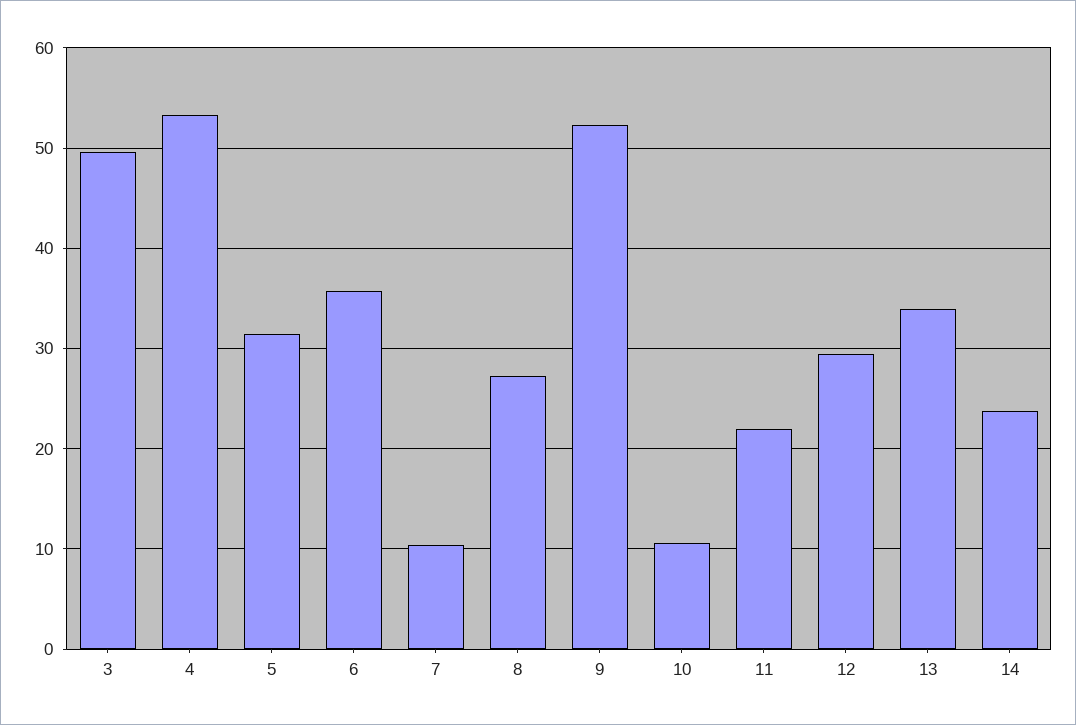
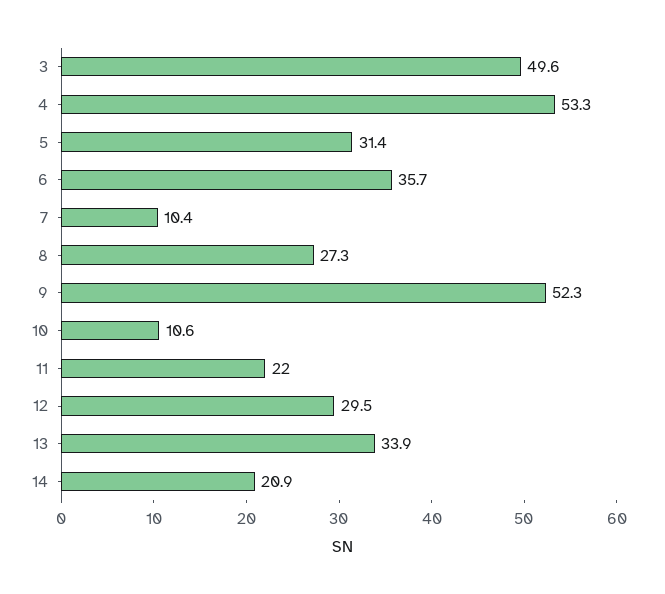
  {
    "3": 49.6,
    "4": 53.3,
    "5": 31.4,
    "6": 35.7,
    "7": 10.4,
    "8": 27.3,
    "9": 52.3,
    "10": 10.6,
    "11": 22,
    "12": 29.5,
    "13": 33.9,
-   "14": 24
+   "14": 20.9
  }

